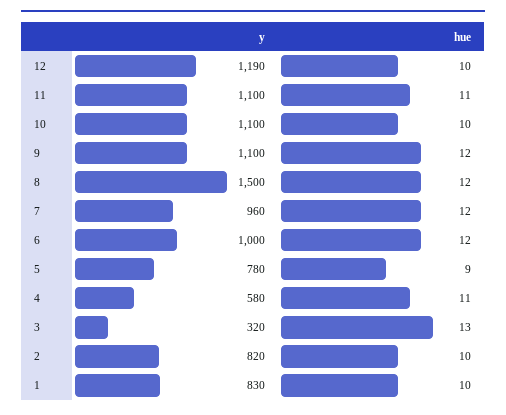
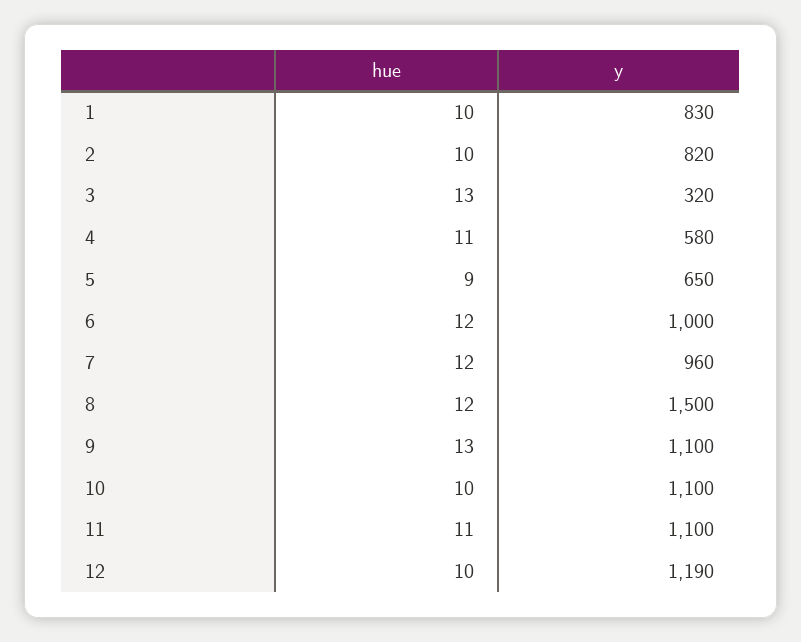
  {
    "y": {
      "12": 1190,
      "11": 1100,
      "10": 1100,
      "9": 1100,
      "8": 1500,
      "7": 960,
      "6": 1000,
-     "5": 780,
+     "5": 650,
      "4": 580,
      "3": 320,
      "2": 820,
      "1": 830
    },
    "hue": {
      "12": 10,
      "11": 11,
      "10": 10,
-     "9": 12,
+     "9": 13,
      "8": 12,
      "7": 12,
      "6": 12,
      "5": 9,
      "4": 11,
      "3": 13,
      "2": 10,
      "1": 10
    }
  }

